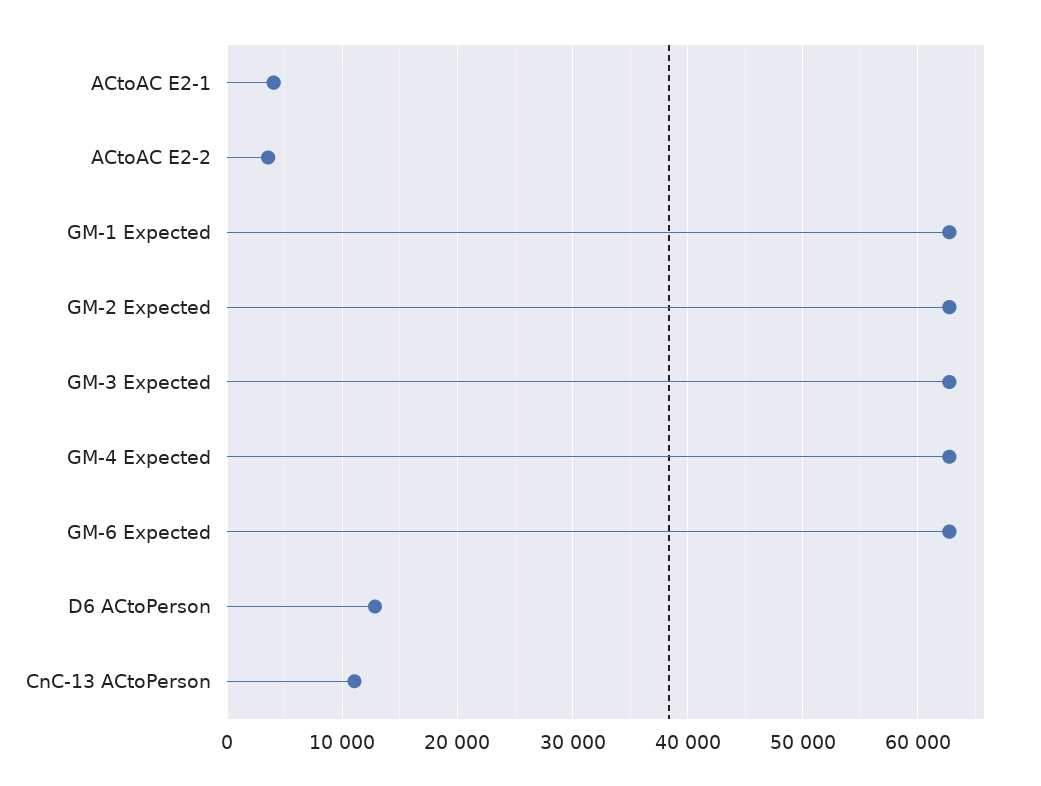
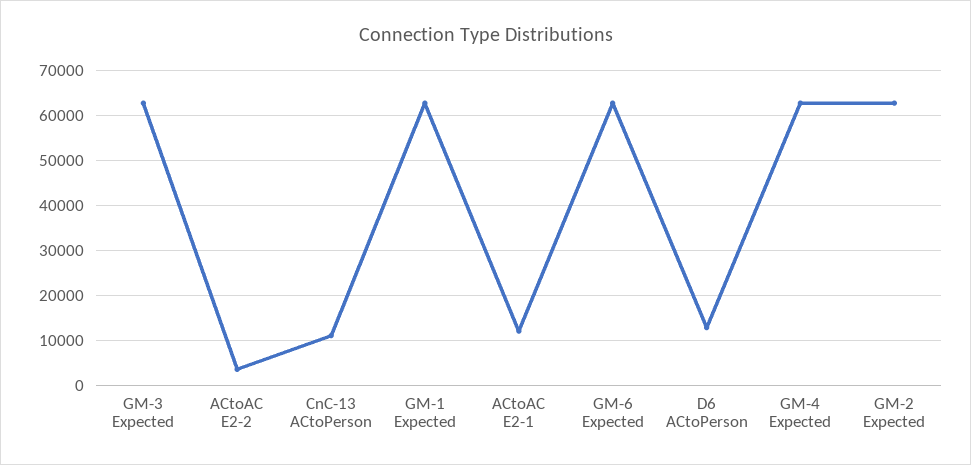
  {
-   "ACtoAC E2-1": 4000,
+   "ACtoAC E2-1": 12000,
    "ACtoAC E2-2": 4000,
    "GM-1 Expected": 63000,
    "GM-2 Expected": 63000,
    "GM-3 Expected": 63000,
    "GM-4 Expected": 63000,
    "GM-6 Expected": 63000,
    "D6 ACtoPerson": 13000,
    "CnC-13 ACtoPerson": 11000
  }

